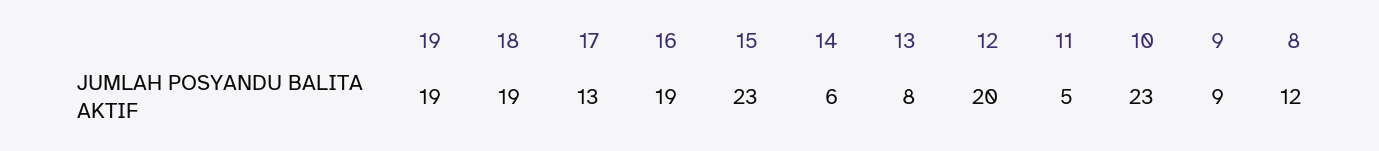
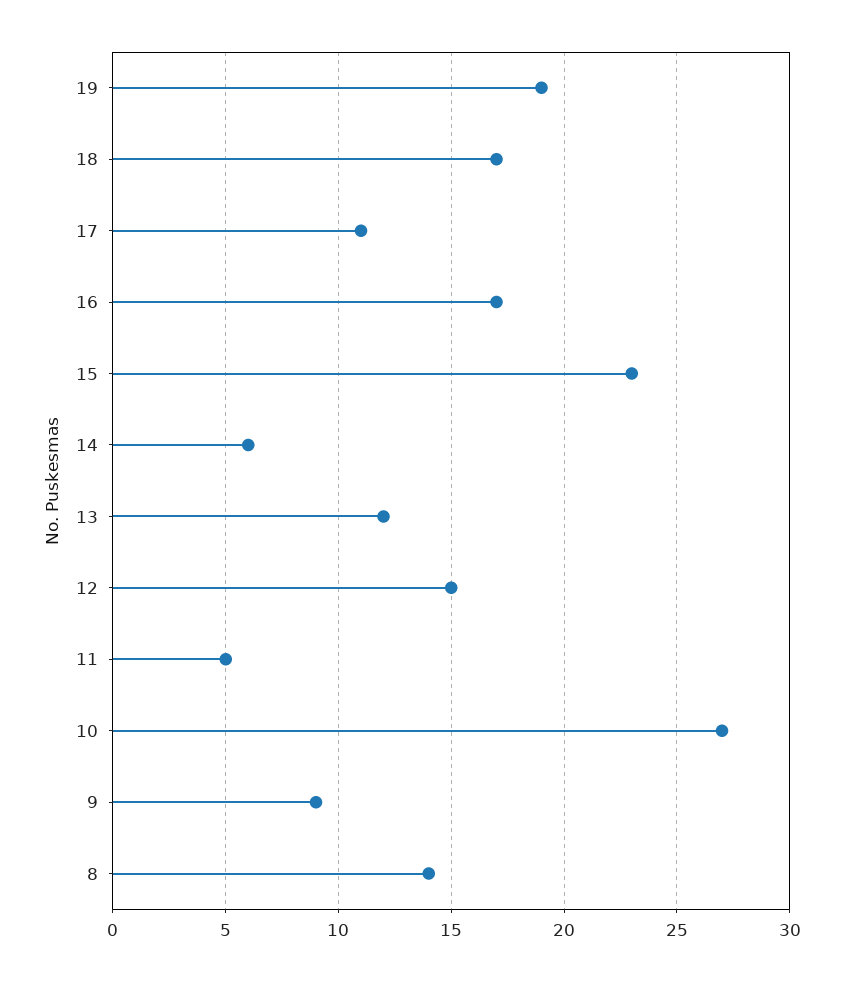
  {
    "19": 19,
-   "18": 19,
+   "18": 17,
-   "17": 13,
+   "17": 11,
-   "16": 19,
+   "16": 17,
    "15": 23,
    "14": 6,
-   "13": 8,
+   "13": 12,
-   "12": 20,
+   "12": 15,
    "11": 5,
-   "10": 23,
+   "10": 27,
    "9": 9,
-   "8": 12
+   "8": 14
  }

